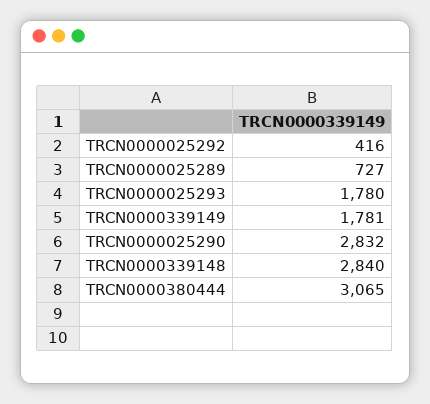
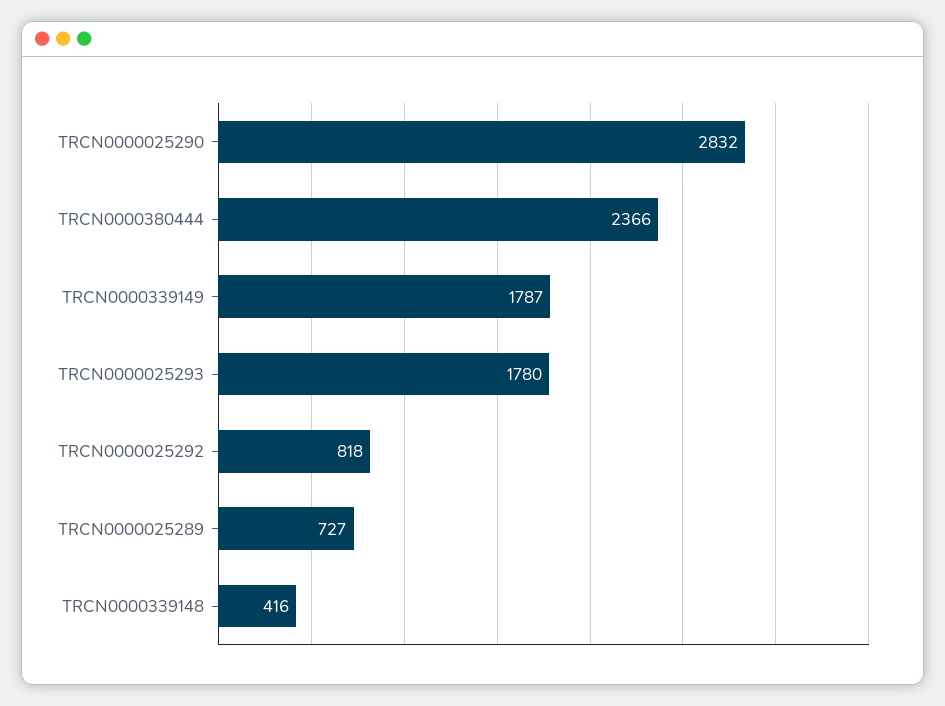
  {
-   "TRCN0000025292": 416,
+   "TRCN0000025292": 818,
    "TRCN0000025289": 727,
    "TRCN0000025293": 1780,
-   "TRCN0000339149": 1781,
+   "TRCN0000339149": 1787,
    "TRCN0000025290": 2832,
-   "TRCN0000339148": 2840,
+   "TRCN0000339148": 416,
-   "TRCN0000380444": 3065
+   "TRCN0000380444": 2366
  }

